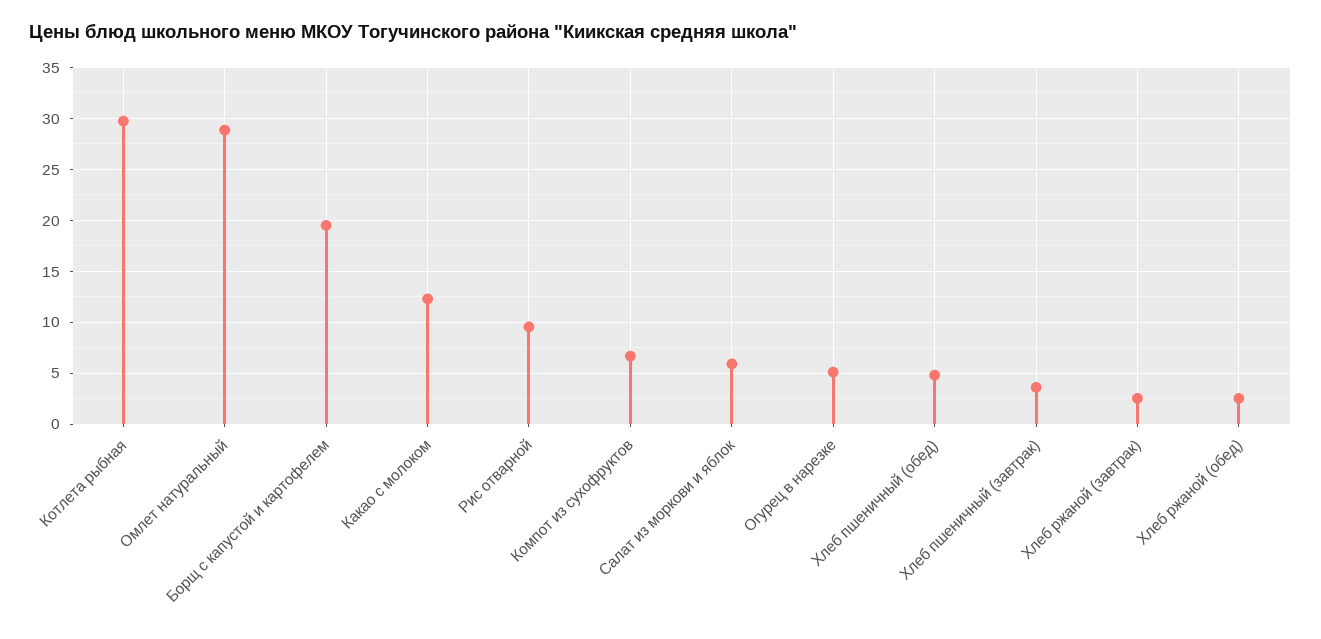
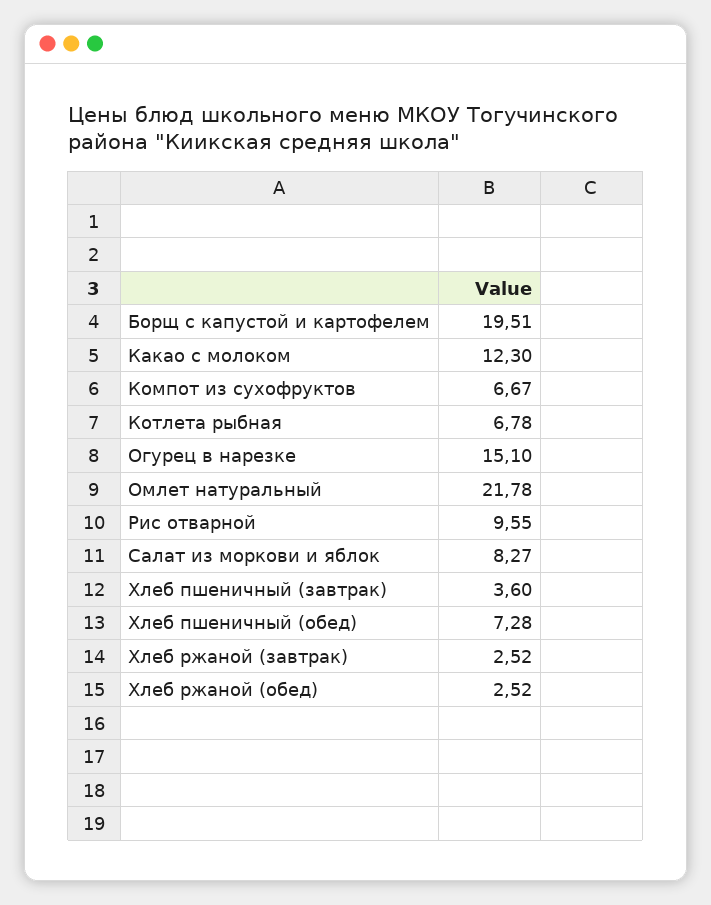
  {
-   "Котлета рыбная": 30,
+   "Котлета рыбная": 6.78,
-   "Омлет натуральный": 29,
+   "Омлет натуральный": 21.78,
    "Борщ с капустой и картофелем": 19.51,
    "Какао с молоком": 12.3,
    "Рис отварной": 9.55,
    "Компот из сухофруктов": 6.67,
-   "Салат из моркови и яблок": 6,
+   "Салат из моркови и яблок": 8.27,
-   "Огурец в нарезке": 5,
+   "Огурец в нарезке": 15.1,
-   "Хлеб пшеничный (обед)": 5,
+   "Хлеб пшеничный (обед)": 7.28,
    "Хлеб пшеничный (завтрак)": 3.6,
    "Хлеб ржаной (завтрак)": 2.52,
    "Хлеб ржаной (обед)": 2.52
  }

